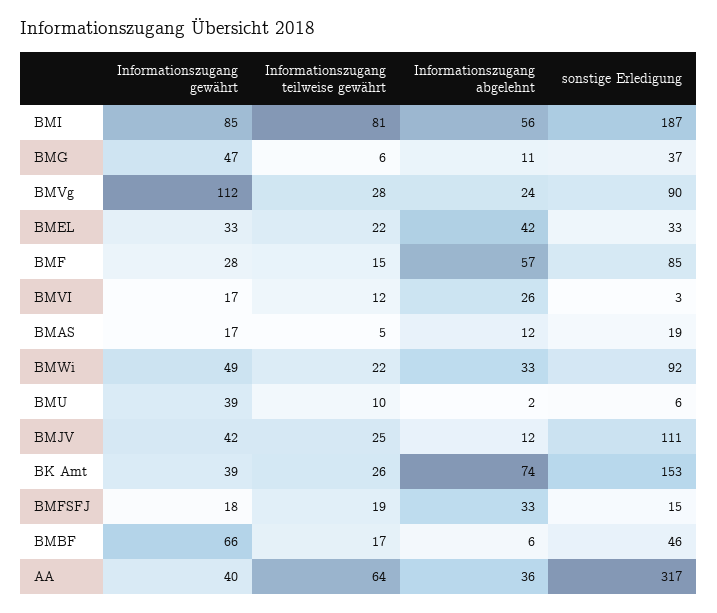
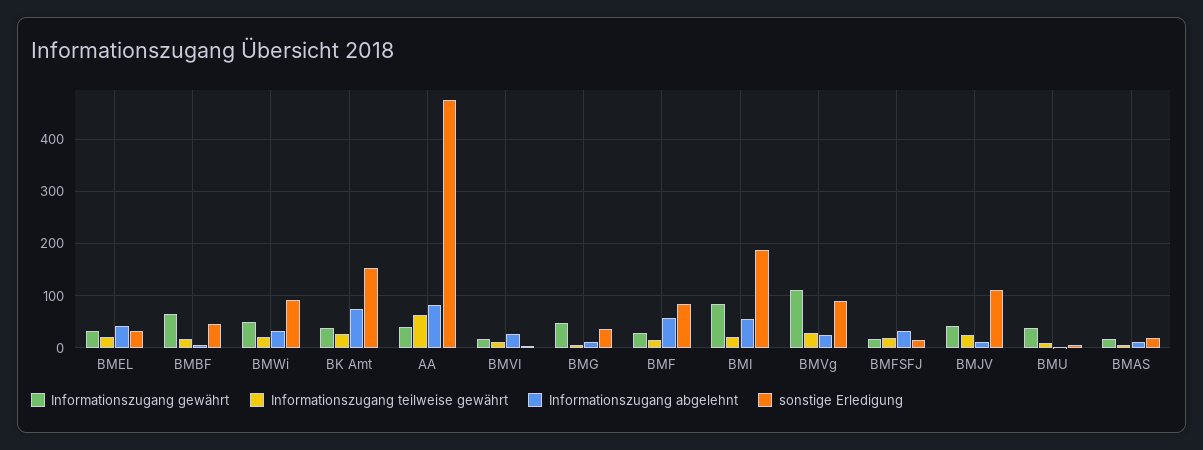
  {
    "Informationszugang gewährt": {
      "BMI": 85,
      "BMG": 47,
      "BMVg": 112,
      "BMEL": 33,
      "BMF": 28,
      "BMVI": 17,
      "BMAS": 17,
      "BMWi": 49,
      "BMU": 39,
      "BMJV": 42,
      "BK Amt": 39,
      "BMFSFJ": 18,
      "BMBF": 66,
      "AA": 40
    },
    "Informationszugang teilweise gewährt": {
-     "BMI": 81,
+     "BMI": 20,
      "BMG": 6,
      "BMVg": 28,
      "BMEL": 22,
      "BMF": 15,
      "BMVI": 12,
      "BMAS": 5,
      "BMWi": 22,
      "BMU": 10,
      "BMJV": 25,
      "BK Amt": 26,
      "BMFSFJ": 19,
      "BMBF": 17,
      "AA": 64
    },
    "Informationszugang abgelehnt": {
      "BMI": 56,
      "BMG": 11,
      "BMVg": 24,
      "BMEL": 42,
      "BMF": 57,
      "BMVI": 26,
      "BMAS": 12,
      "BMWi": 33,
      "BMU": 2,
      "BMJV": 12,
      "BK Amt": 74,
      "BMFSFJ": 33,
      "BMBF": 6,
-     "AA": 36
+     "AA": 80
    },
    "sonstige Erledigung": {
      "BMI": 187,
      "BMG": 37,
      "BMVg": 90,
      "BMEL": 33,
      "BMF": 85,
      "BMVI": 3,
      "BMAS": 19,
      "BMWi": 92,
      "BMU": 6,
      "BMJV": 111,
      "BK Amt": 153,
      "BMFSFJ": 15,
      "BMBF": 46,
-     "AA": 317
+     "AA": 480
    }
  }

